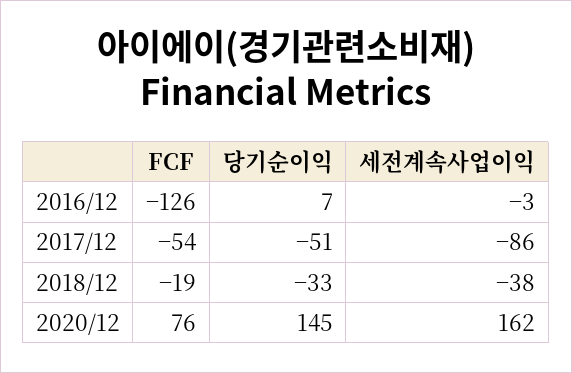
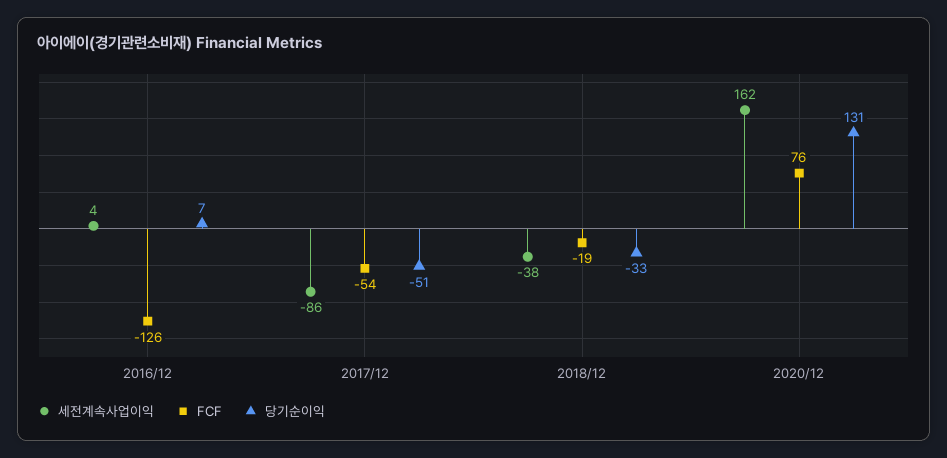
  {
    "FCF": {
      "2016/12": -126,
      "2017/12": -54,
      "2018/12": -19,
      "2020/12": 76
    },
    "당기순이익": {
      "2016/12": 7,
      "2017/12": -51,
      "2018/12": -33,
-     "2020/12": 145
+     "2020/12": 131
    },
    "세전계속사업이익": {
-     "2016/12": -3,
+     "2016/12": 4,
      "2017/12": -86,
      "2018/12": -38,
      "2020/12": 162
    }
  }

